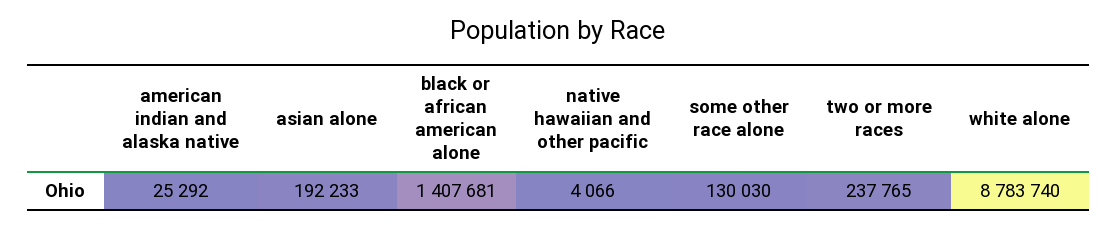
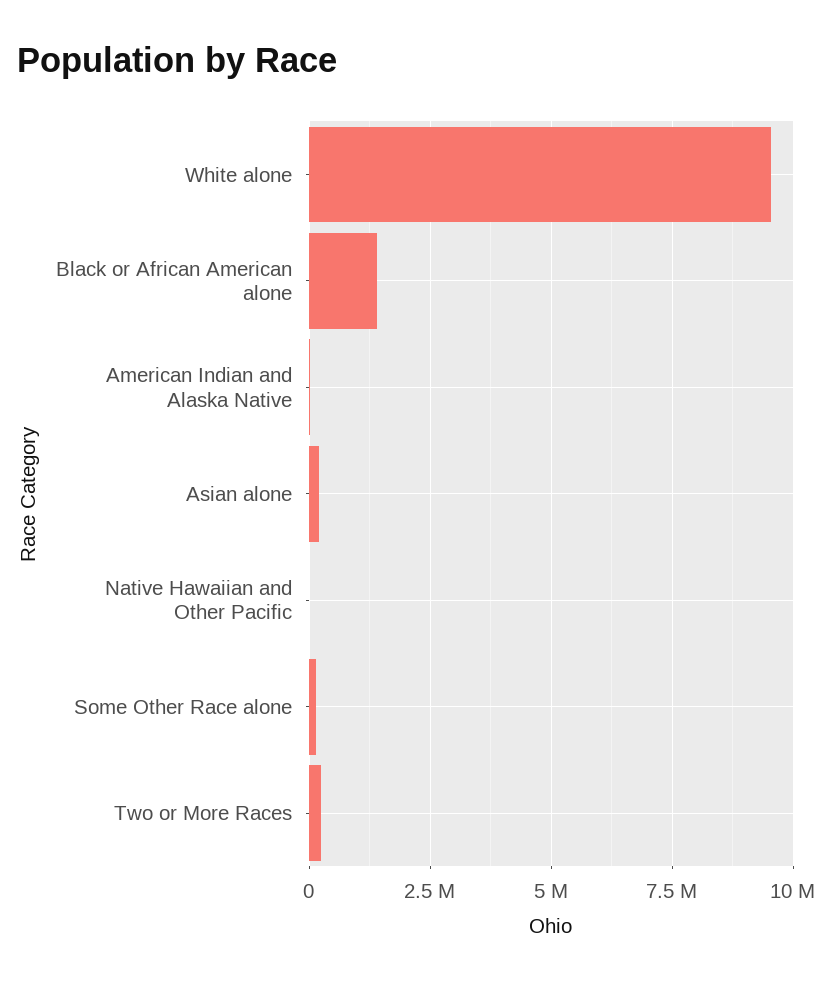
  {
    "american indian and alaska native": 25292,
    "asian alone": 192233,
    "black or african american alone": 1407681,
    "native hawaiian and other pacific": 4066,
    "some other race alone": 130030,
    "two or more races": 237765,
-   "white alone": 8783740
+   "white alone": 9500000
  }

